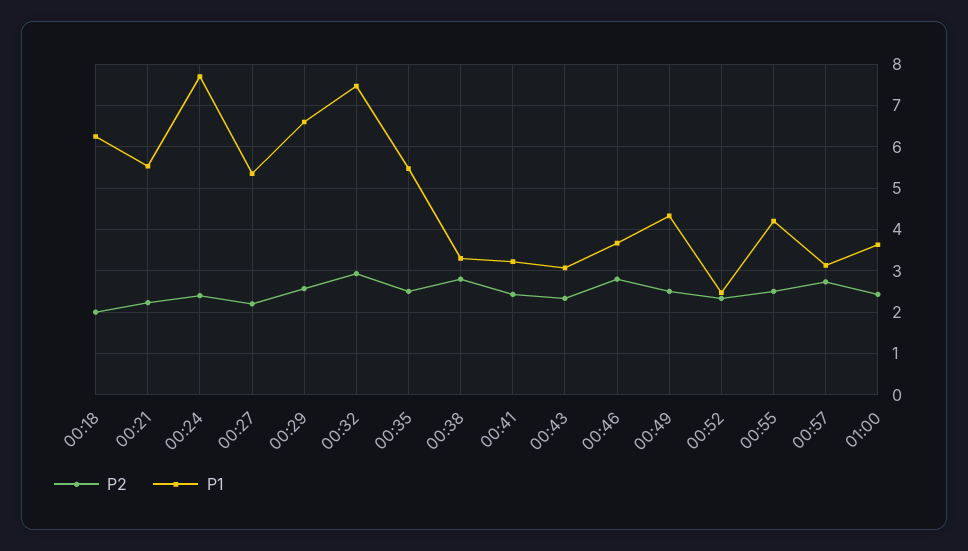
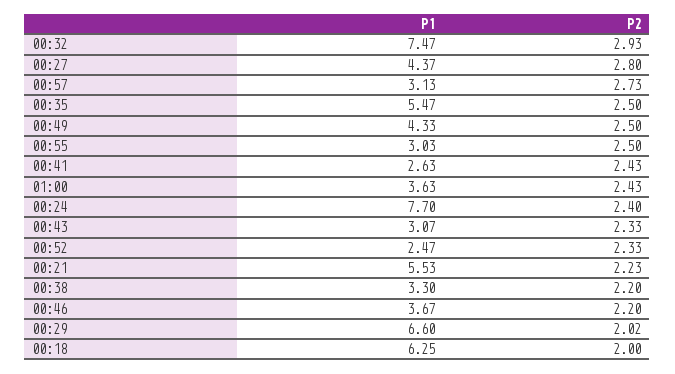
  {
    "P2": {
      "00:18": 2,
      "00:21": 2.23,
      "00:24": 2.4,
-     "00:27": 2.2,
+     "00:27": 2.8,
-     "00:29": 2.6,
+     "00:29": 2.02,
      "00:32": 2.93,
      "00:35": 2.5,
-     "00:38": 2.8,
+     "00:38": 2.2,
      "00:41": 2.43,
      "00:43": 2.33,
-     "00:46": 2.8,
+     "00:46": 2.2,
      "00:49": 2.5,
      "00:52": 2.33,
      "00:55": 2.5,
      "00:57": 2.73,
      "01:00": 2.43
    },
    "P1": {
      "00:18": 6.25,
      "00:21": 5.53,
      "00:24": 7.7,
-     "00:27": 5.4,
+     "00:27": 4.37,
      "00:29": 6.6,
      "00:32": 7.47,
      "00:35": 5.47,
      "00:38": 3.3,
-     "00:41": 3.2,
+     "00:41": 2.63,
      "00:43": 3.07,
      "00:46": 3.67,
      "00:49": 4.33,
      "00:52": 2.47,
-     "00:55": 4.2,
+     "00:55": 3.03,
      "00:57": 3.13,
      "01:00": 3.63
    }
  }

